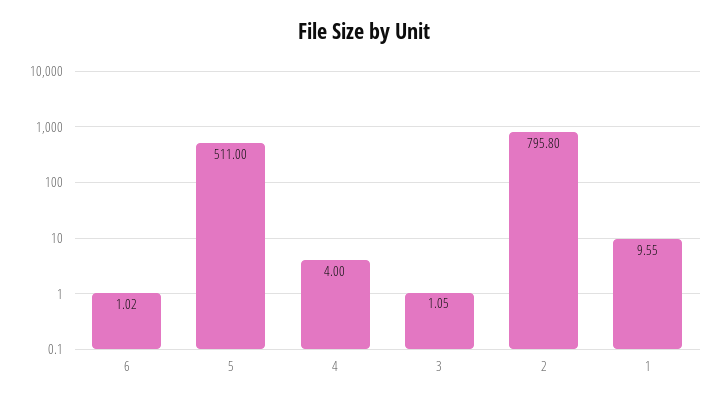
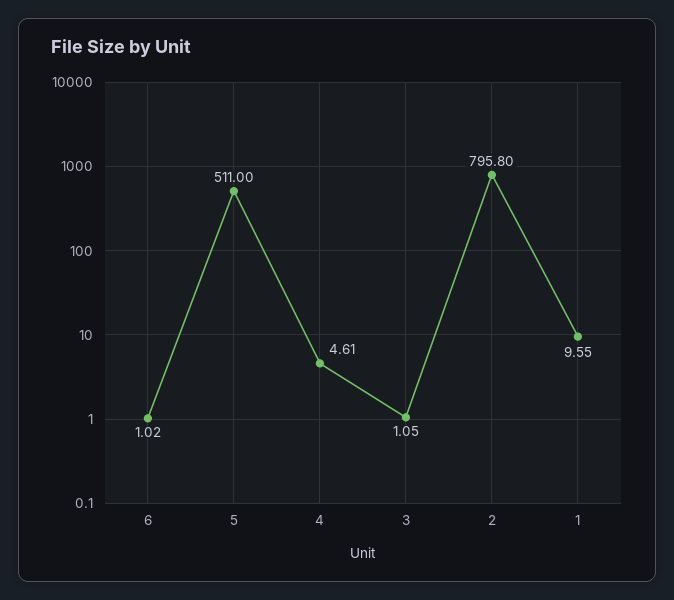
  {
    "6": 1.02,
    "5": 511,
-   "4": 4,
+   "4": 4.61,
    "3": 1.05,
    "2": 795.8,
    "1": 9.55
  }

